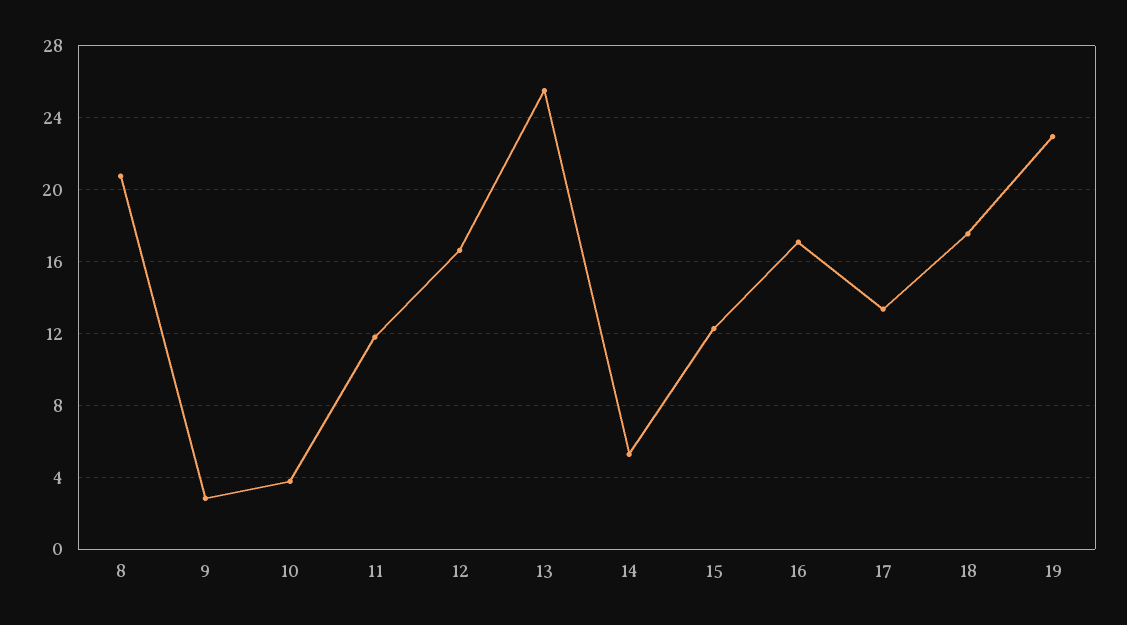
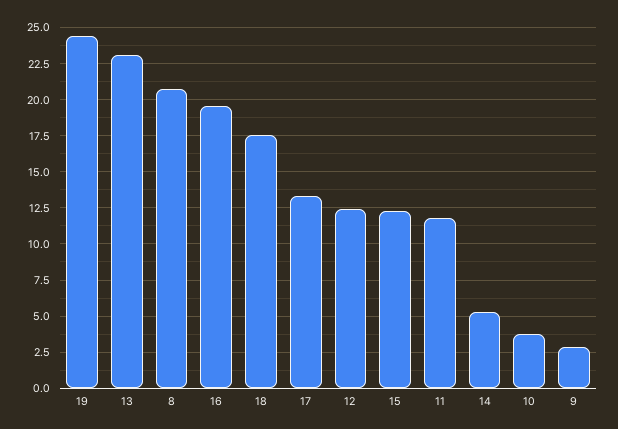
  {
    "8": 21,
    "9": 3,
    "10": 4,
    "11": 12,
-   "12": 16.5,
+   "12": 12.5,
-   "13": 25.5,
+   "13": 23,
    "14": 5.5,
    "15": 12.5,
-   "16": 17,
+   "16": 19.5,
    "17": 13.5,
    "18": 17.5,
-   "19": 23
+   "19": 24.5
  }

